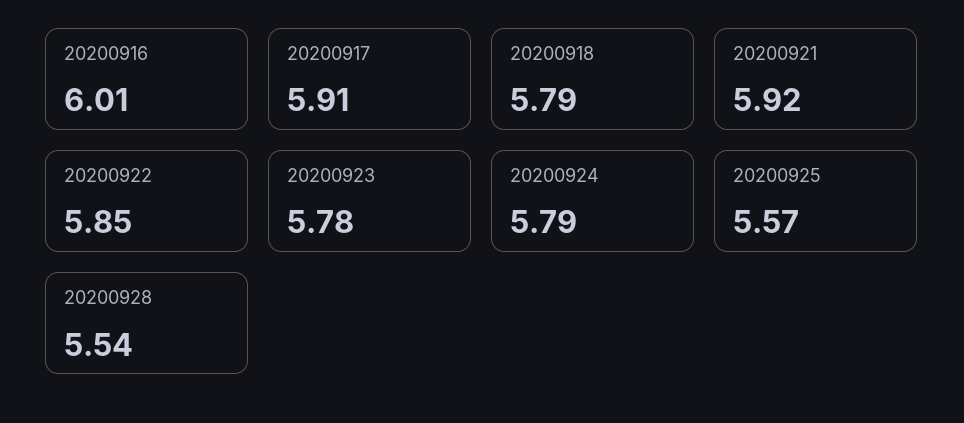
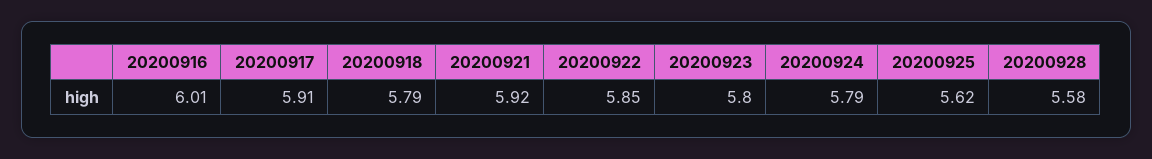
  {
    "20200916": 6.01,
    "20200917": 5.91,
    "20200918": 5.79,
    "20200921": 5.92,
    "20200922": 5.85,
-   "20200923": 5.78,
+   "20200923": 5.8,
    "20200924": 5.79,
-   "20200925": 5.57,
+   "20200925": 5.62,
-   "20200928": 5.54
+   "20200928": 5.58
  }

